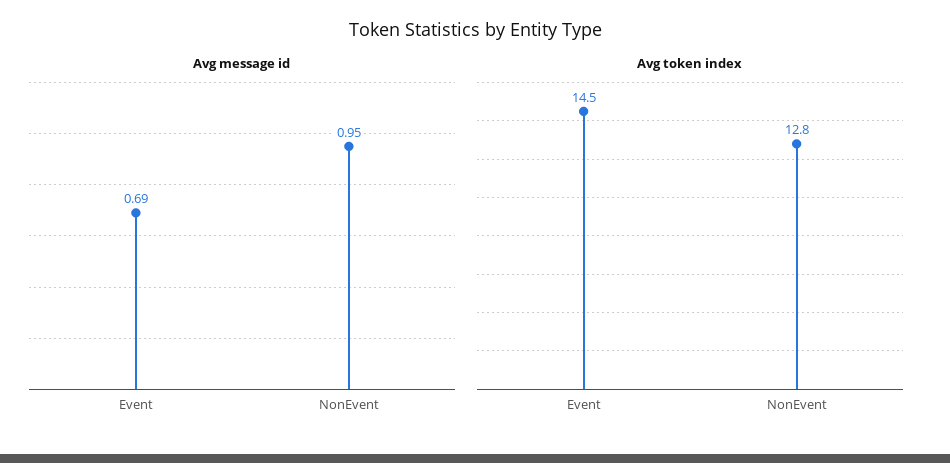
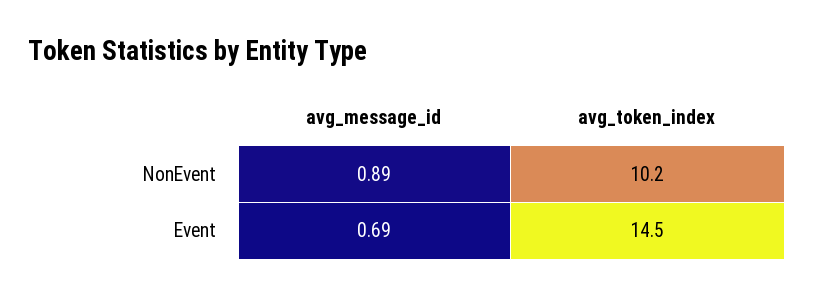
  {
    "Avg message id": {
      "Event": 0.69,
-     "NonEvent": 0.95
+     "NonEvent": 0.89
    },
    "Avg token index": {
      "Event": 14.5,
-     "NonEvent": 12.8
+     "NonEvent": 10.2
    }
  }

